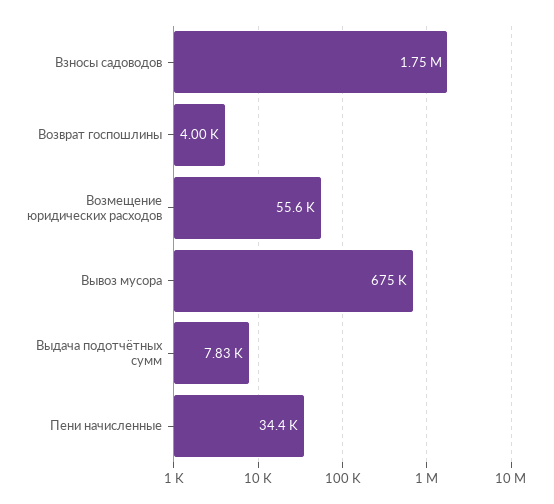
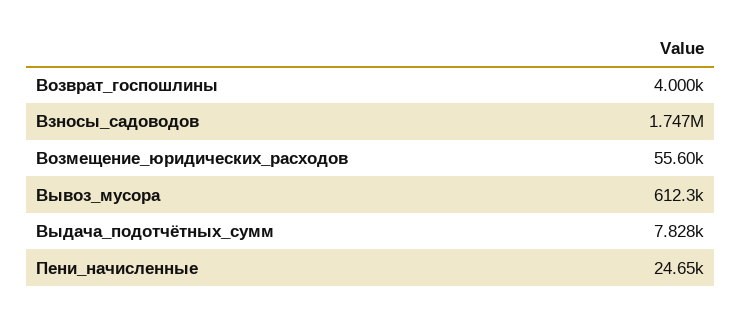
  {
    "Взносы садоводов": 1747000,
    "Возврат госпошлины": 4000,
    "Возмещение юридических расходов": 55600,
-   "Вывоз мусора": 675000,
+   "Вывоз мусора": 612300,
    "Выдача подотчётных сумм": 7828,
-   "Пени начисленные": 34400
+   "Пени начисленные": 24650
  }

